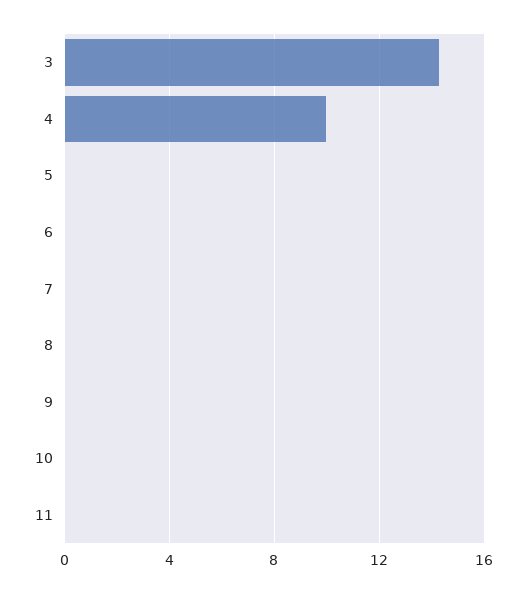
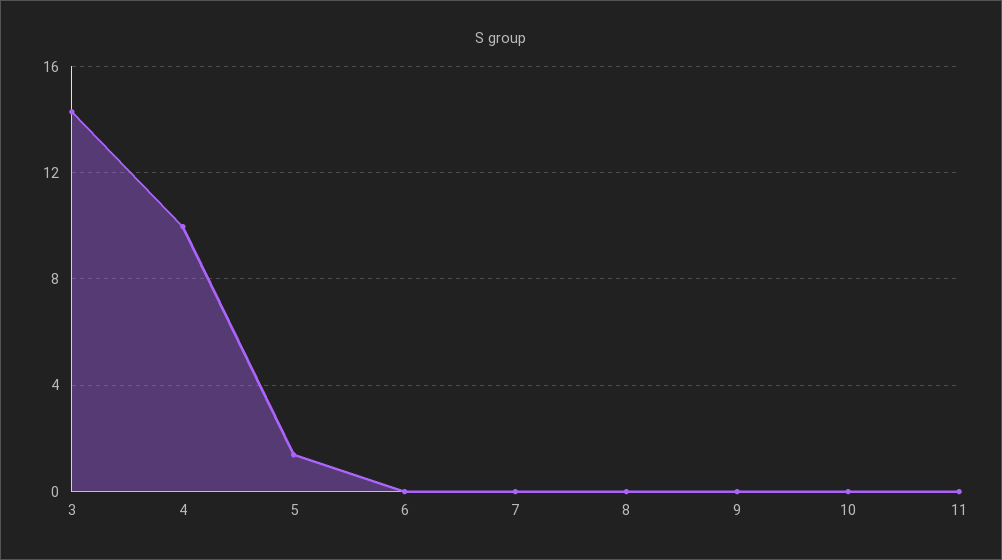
  {
    "3": 14.5,
    "4": 10,
-   "5": 0,
+   "5": 1.5,
    "6": 0,
    "7": 0,
    "8": 0,
    "9": 0,
    "10": 0,
    "11": 0
  }

